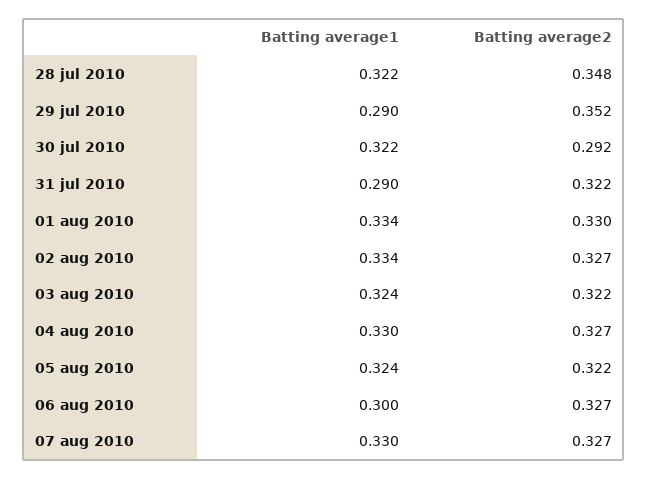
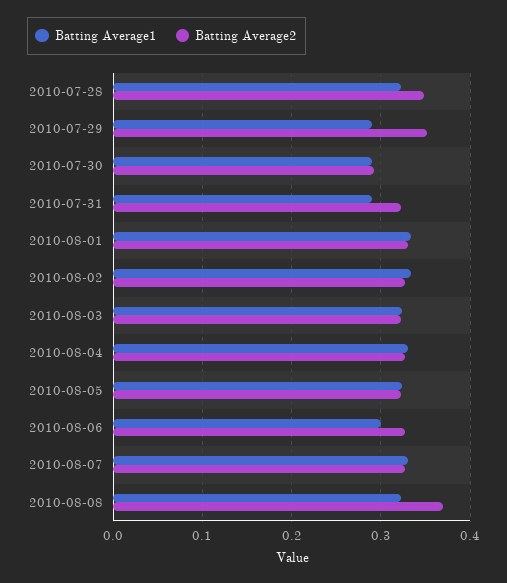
  {
    "Batting average1": {
      "28 jul 2010": 0.322,
      "29 jul 2010": 0.29,
-     "30 jul 2010": 0.322,
+     "30 jul 2010": 0.29,
      "31 jul 2010": 0.29,
      "01 aug 2010": 0.334,
      "02 aug 2010": 0.334,
      "03 aug 2010": 0.324,
      "04 aug 2010": 0.33,
      "05 aug 2010": 0.324,
      "06 aug 2010": 0.3,
-     "07 aug 2010": 0.33
+     "07 aug 2010": 0.33,
+     "2010-08-08": 0.32
    },
    "Batting average2": {
      "28 jul 2010": 0.348,
      "29 jul 2010": 0.352,
      "30 jul 2010": 0.292,
      "31 jul 2010": 0.322,
      "01 aug 2010": 0.33,
      "02 aug 2010": 0.327,
      "03 aug 2010": 0.322,
      "04 aug 2010": 0.327,
      "05 aug 2010": 0.322,
      "06 aug 2010": 0.327,
-     "07 aug 2010": 0.327
+     "07 aug 2010": 0.327,
+     "2010-08-08": 0.37
    }
  }

